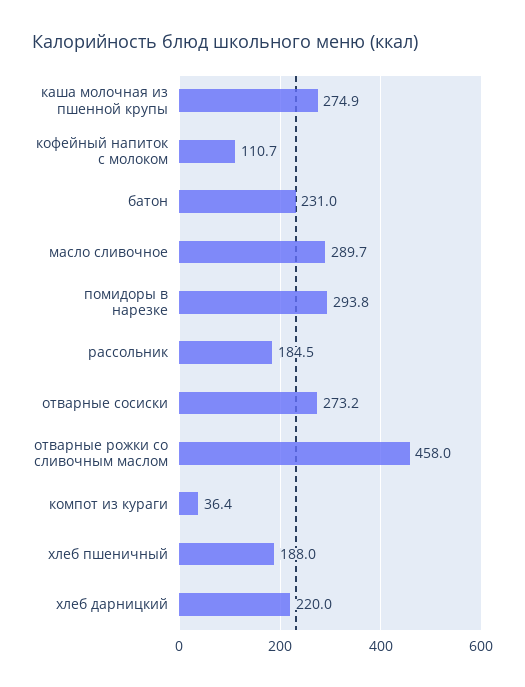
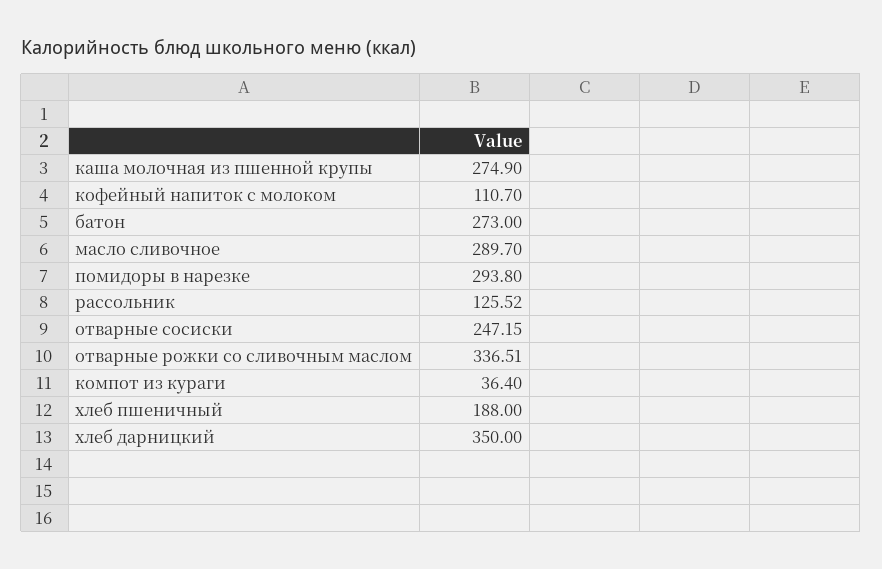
  {
    "каша молочная из пшенной крупы": 274.9,
    "кофейный напиток с молоком": 110.7,
-   "батон": 231,
+   "батон": 273,
    "масло сливочное": 289.7,
    "помидоры в нарезке": 293.8,
-   "рассольник": 184.5,
+   "рассольник": 125.52,
-   "отварные сосиски": 273.2,
+   "отварные сосиски": 247.15,
-   "отварные рожки со сливочным маслом": 458,
+   "отварные рожки со сливочным маслом": 336.51,
    "компот из кураги": 36.4,
    "хлеб пшеничный": 188,
-   "хлеб дарницкий": 220
+   "хлеб дарницкий": 350
  }

